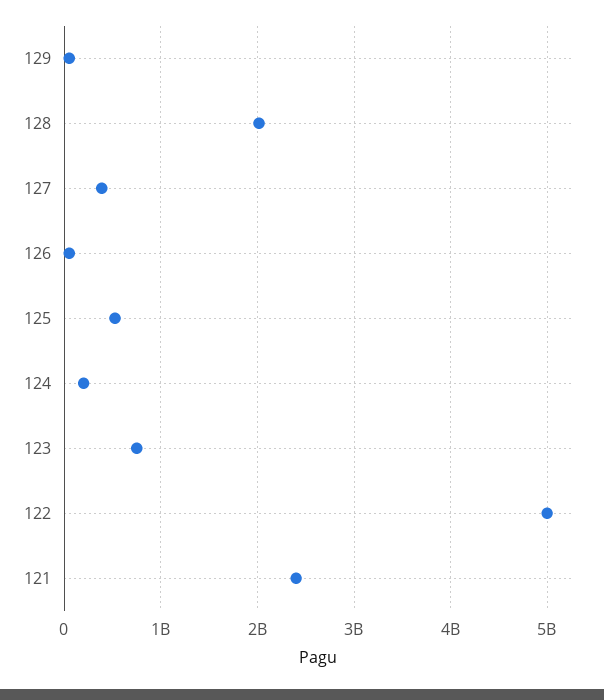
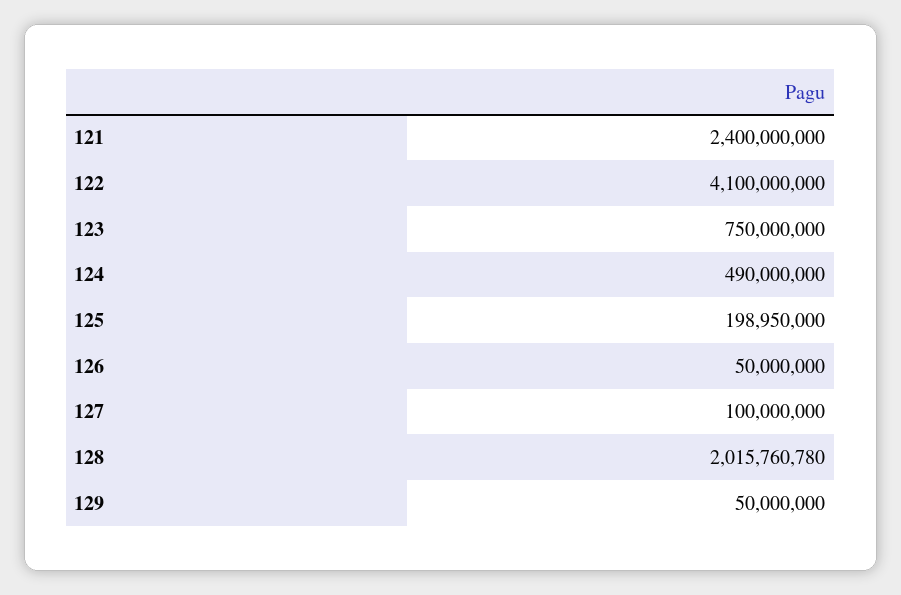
  {
    "129": 50000000,
    "128": 2015760780,
-   "127": 400000000,
+   "127": 100000000,
    "126": 50000000,
-   "125": 500000000,
+   "125": 198950000,
-   "124": 200000000,
+   "124": 490000000,
    "123": 750000000,
-   "122": 5000000000,
+   "122": 4100000000,
    "121": 2400000000
  }

